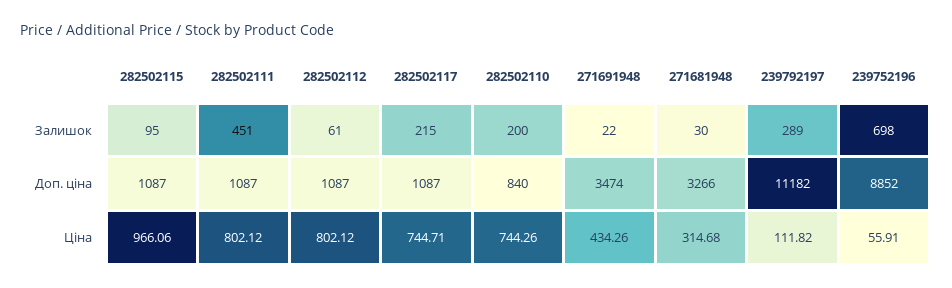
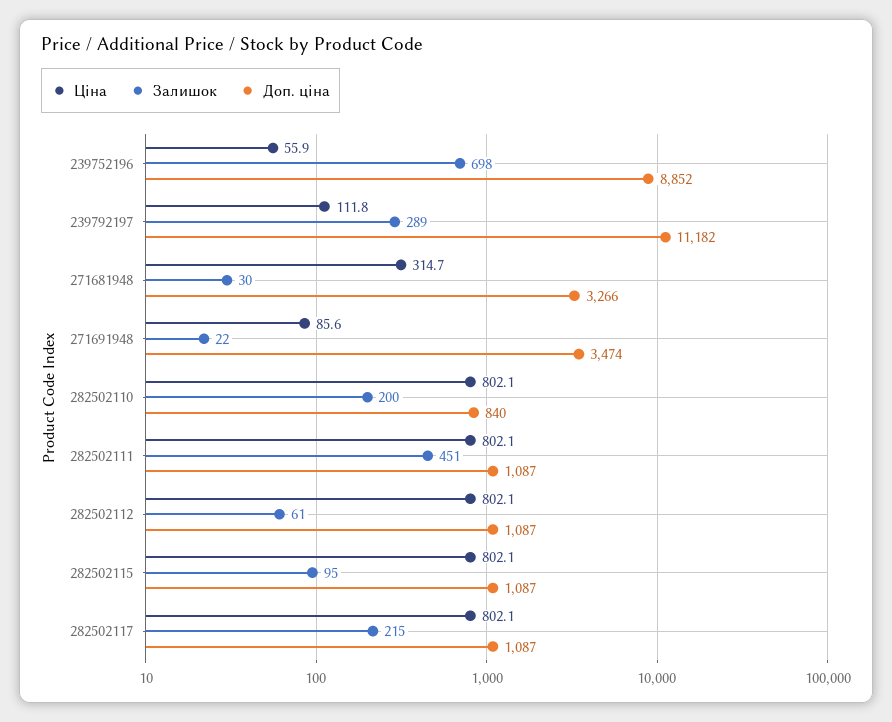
  {
    "Залишок": {
      "282502115": 95,
      "282502111": 451,
      "282502112": 61,
      "282502117": 215,
      "282502110": 200,
      "271691948": 22,
      "271681948": 30,
      "239792197": 289,
      "239752196": 698
    },
    "Доп. ціна": {
      "282502115": 1087,
      "282502111": 1087,
      "282502112": 1087,
      "282502117": 1087,
      "282502110": 840,
      "271691948": 3474,
      "271681948": 3266,
      "239792197": 11182,
      "239752196": 8852
    },
    "Ціна": {
-     "282502115": 966.06,
+     "282502115": 802.1,
      "282502111": 802.12,
      "282502112": 802.12,
-     "282502117": 744.71,
+     "282502117": 802.1,
-     "282502110": 744.26,
+     "282502110": 802.1,
-     "271691948": 434.26,
+     "271691948": 85.6,
      "271681948": 314.68,
      "239792197": 111.82,
      "239752196": 55.91
    }
  }

